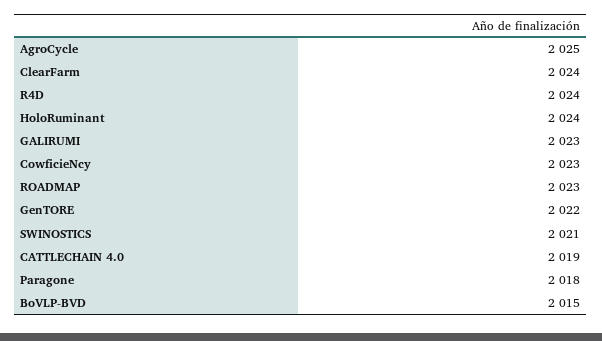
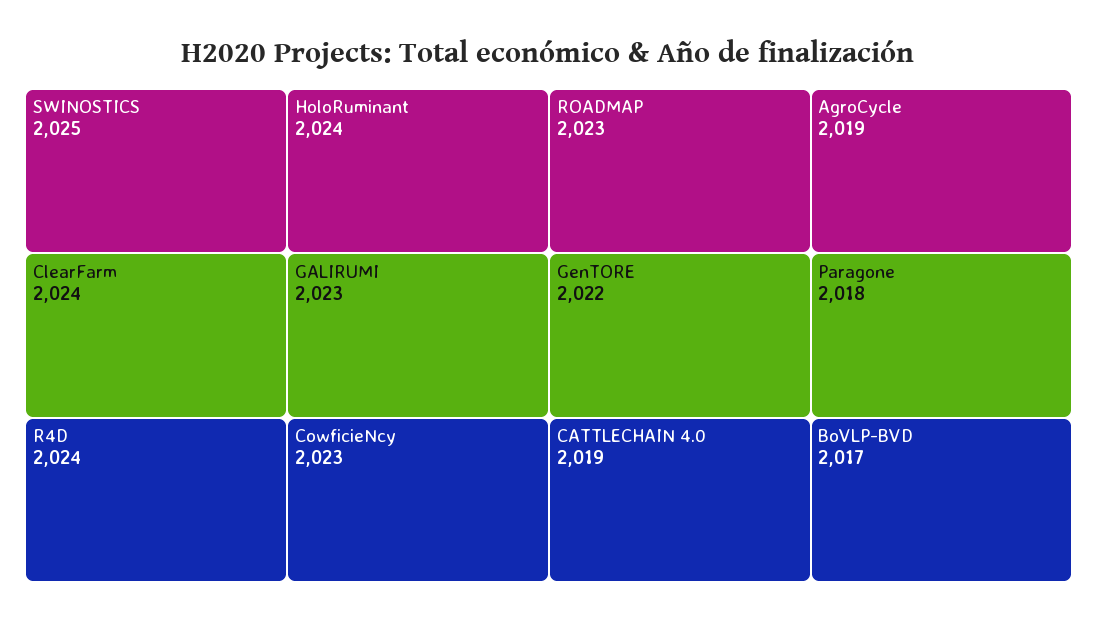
  {
-   "AgroCycle": 2025,
+   "AgroCycle": 2019,
    "ClearFarm": 2024,
    "R4D": 2024,
    "HoloRuminant": 2024,
    "GALIRUMI": 2023,
    "CowficieNcy": 2023,
    "ROADMAP": 2023,
    "GenTORE": 2022,
-   "SWINOSTICS": 2021,
+   "SWINOSTICS": 2025,
    "CATTLECHAIN 4.0": 2019,
    "Paragone": 2018,
-   "BoVLP-BVD": 2015
+   "BoVLP-BVD": 2017
  }

